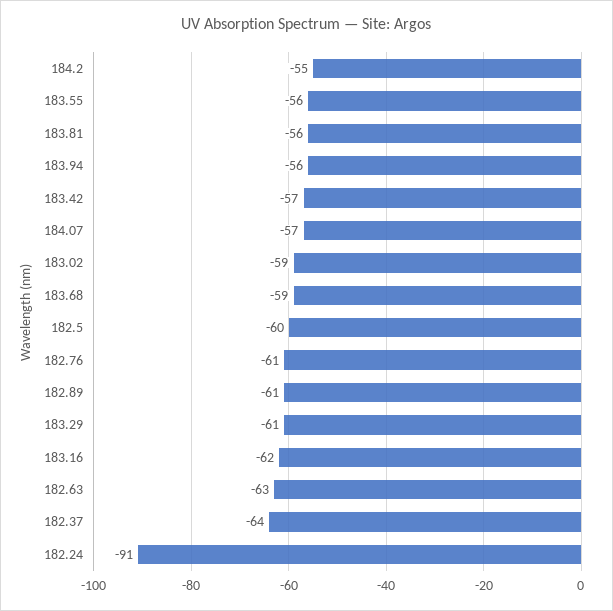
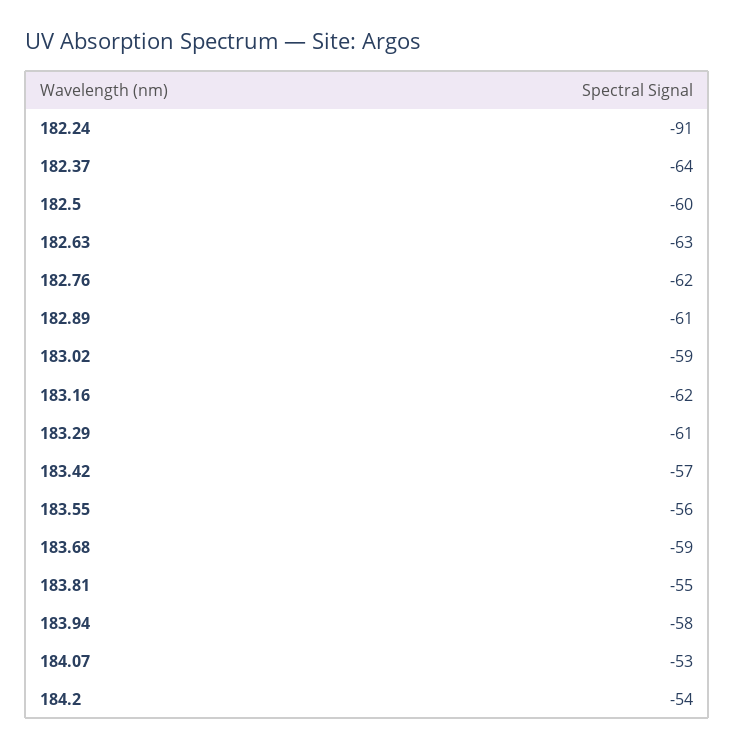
  {
-   "184.2": -55,
+   "184.2": -54,
    "183.55": -56,
-   "183.81": -56,
+   "183.81": -55,
-   "183.94": -56,
+   "183.94": -58,
    "183.42": -57,
-   "184.07": -57,
+   "184.07": -53,
    "183.02": -59,
    "183.68": -59,
    "182.5": -60,
-   "182.76": -61,
+   "182.76": -62,
    "182.89": -61,
    "183.29": -61,
    "183.16": -62,
    "182.63": -63,
    "182.37": -64,
    "182.24": -91
  }

